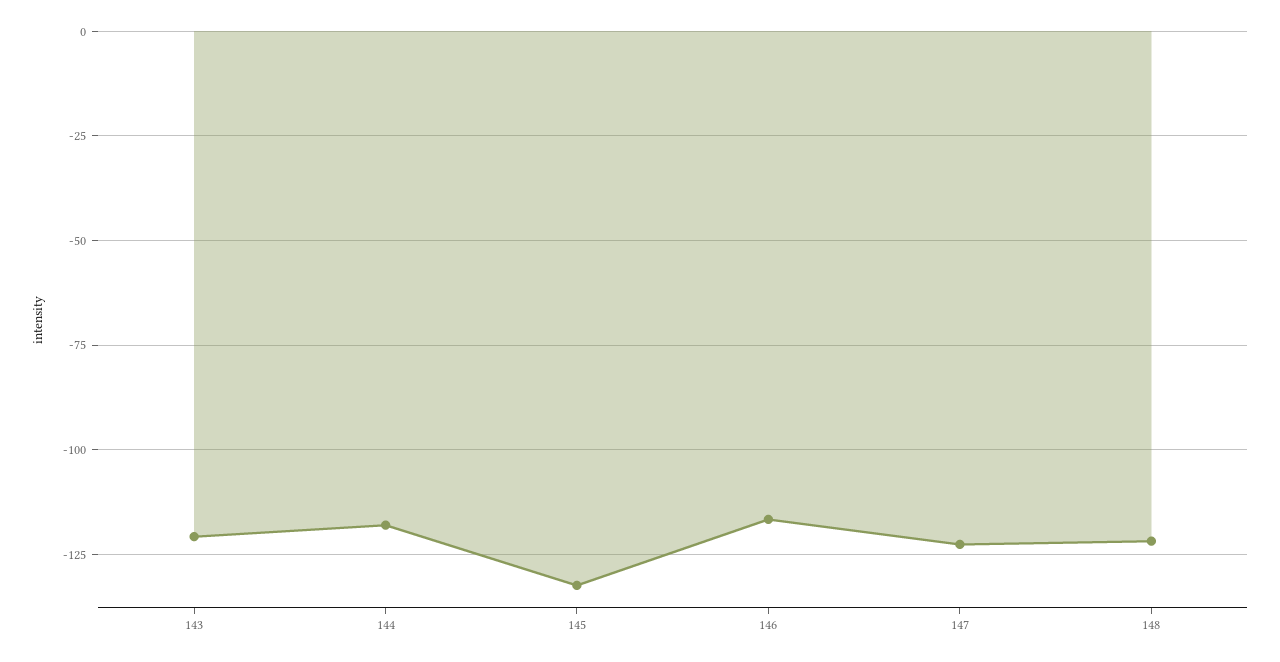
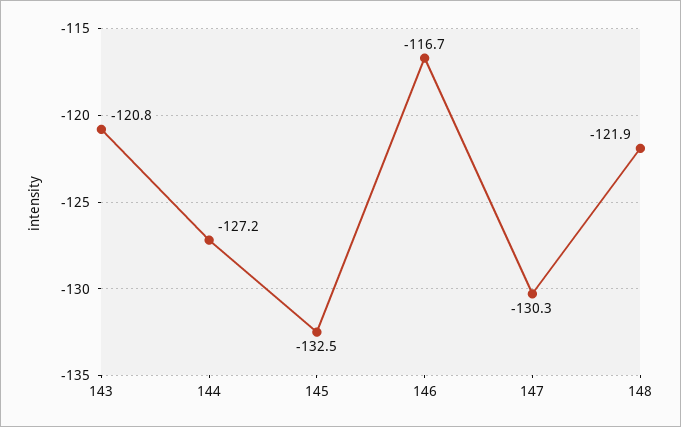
  {
    "143": -120.8,
-   "144": -117.5,
+   "144": -127.2,
    "145": -132.5,
    "146": -116.7,
-   "147": -122.5,
+   "147": -130.3,
    "148": -121.9
  }

